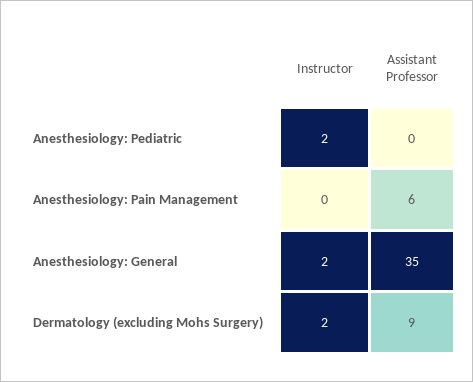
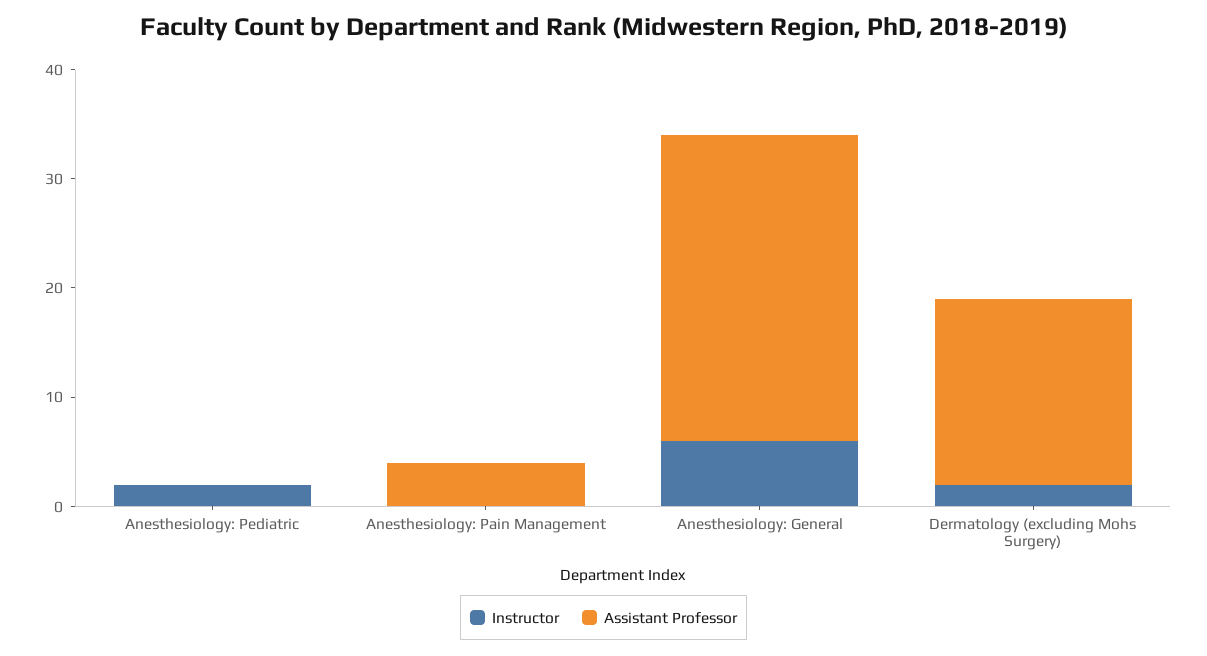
  {
    "Instructor": {
      "Anesthesiology: Pediatric": 2,
      "Anesthesiology: Pain Management": 0,
-     "Anesthesiology: General": 2,
+     "Anesthesiology: General": 6,
      "Dermatology (excluding Mohs Surgery)": 2
    },
    "Assistant Professor": {
      "Anesthesiology: Pediatric": 0,
-     "Anesthesiology: Pain Management": 6,
+     "Anesthesiology: Pain Management": 4,
-     "Anesthesiology: General": 35,
+     "Anesthesiology: General": 28,
-     "Dermatology (excluding Mohs Surgery)": 9
+     "Dermatology (excluding Mohs Surgery)": 17
    }
  }

